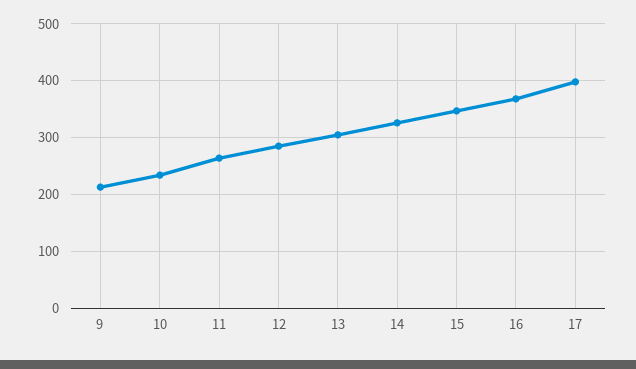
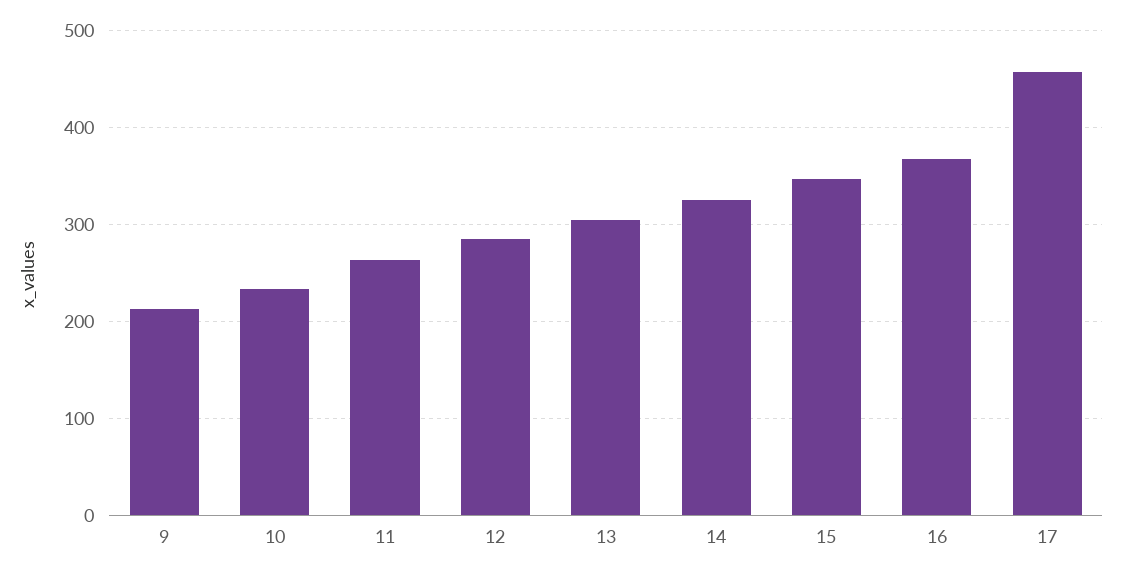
  {
    "9": 210,
    "10": 230,
    "11": 260,
    "12": 290,
    "13": 310,
    "14": 330,
    "15": 350,
    "16": 370,
-   "17": 400
+   "17": 460
  }

